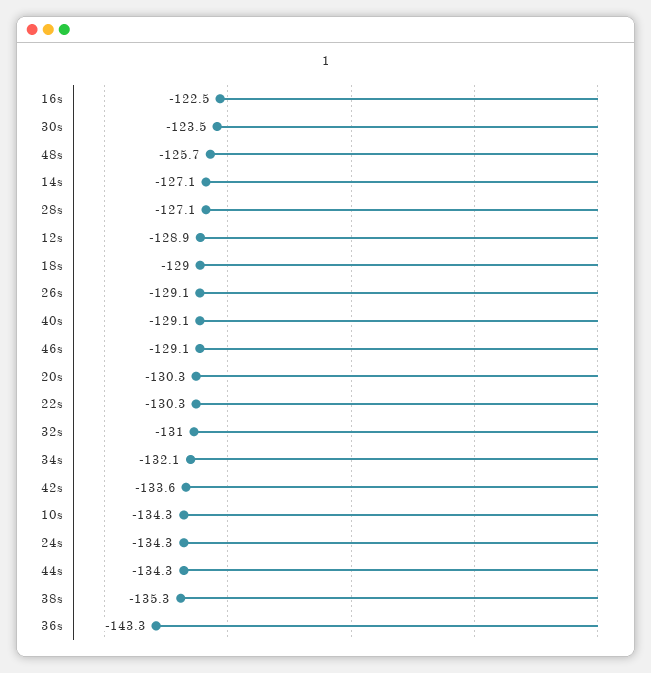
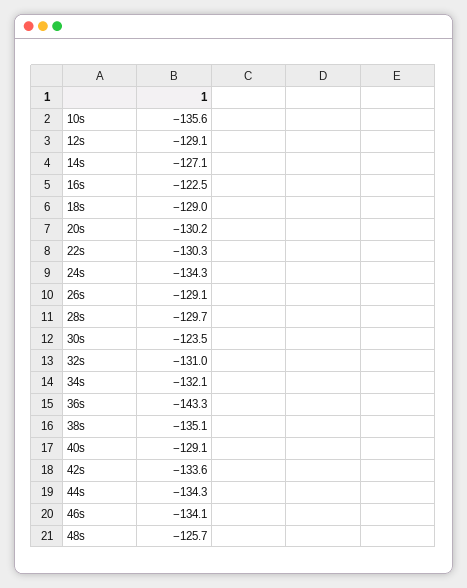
  {
    "16s": -122.5,
    "30s": -123.5,
    "48s": -125.7,
    "14s": -127.1,
-   "28s": -127.1,
+   "28s": -129.7,
-   "12s": -128.9,
+   "12s": -129.1,
    "18s": -129,
    "26s": -129.1,
    "40s": -129.1,
-   "46s": -129.1,
+   "46s": -134.1,
-   "20s": -130.3,
+   "20s": -130.2,
    "22s": -130.3,
    "32s": -131,
    "34s": -132.1,
    "42s": -133.6,
-   "10s": -134.3,
+   "10s": -135.6,
    "24s": -134.3,
    "44s": -134.3,
-   "38s": -135.3,
+   "38s": -135.1,
    "36s": -143.3
  }

